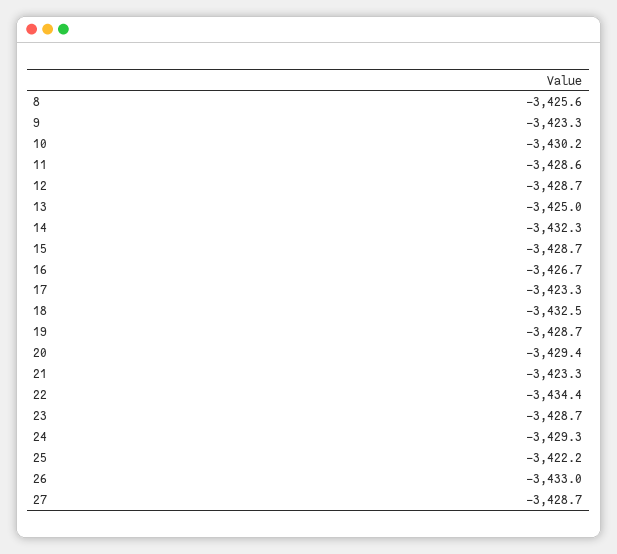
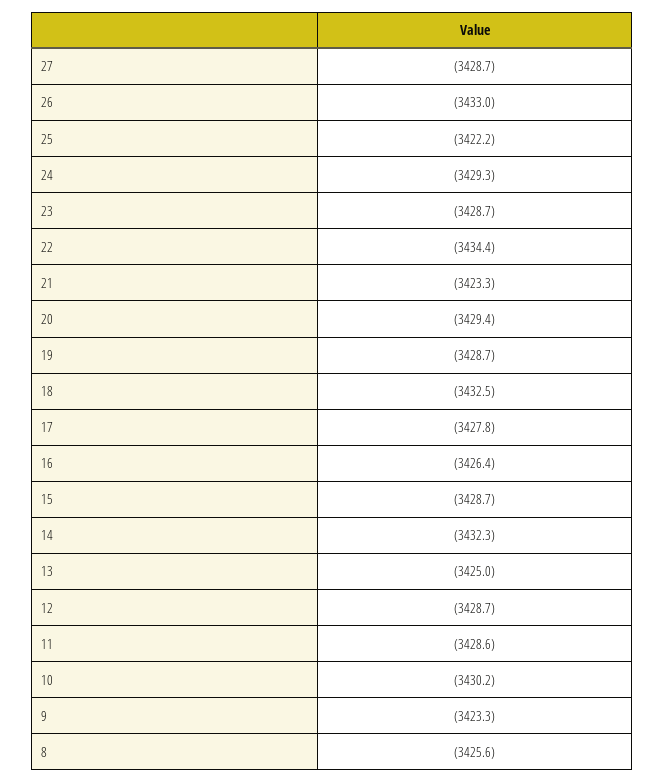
  {
    "8": -3425.6,
    "9": -3423.3,
    "10": -3430.2,
    "11": -3428.6,
    "12": -3428.7,
    "13": -3425,
    "14": -3432.3,
    "15": -3428.7,
-   "16": -3426.7,
+   "16": -3426.4,
-   "17": -3423.3,
+   "17": -3427.8,
    "18": -3432.5,
    "19": -3428.7,
    "20": -3429.4,
    "21": -3423.3,
    "22": -3434.4,
    "23": -3428.7,
    "24": -3429.3,
    "25": -3422.2,
    "26": -3433,
    "27": -3428.7
  }

